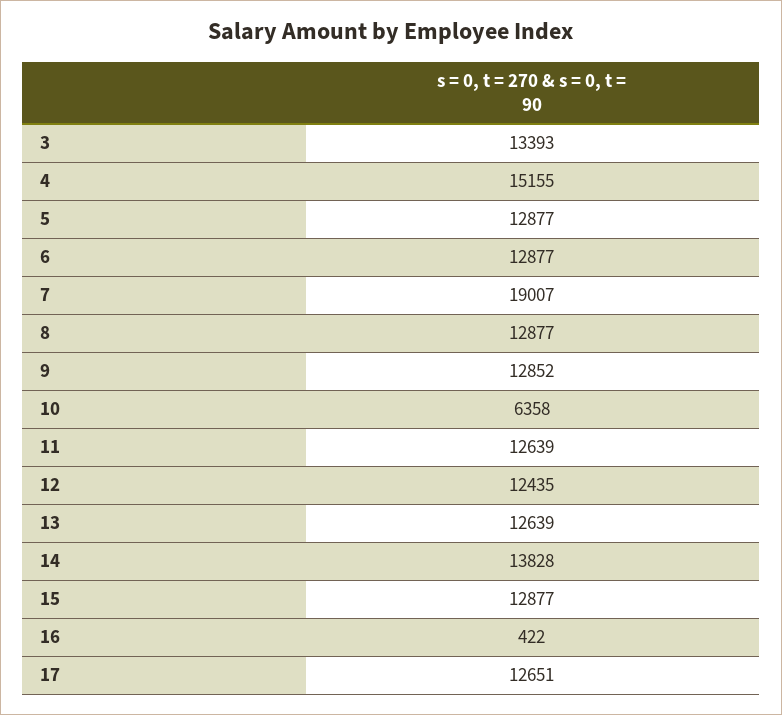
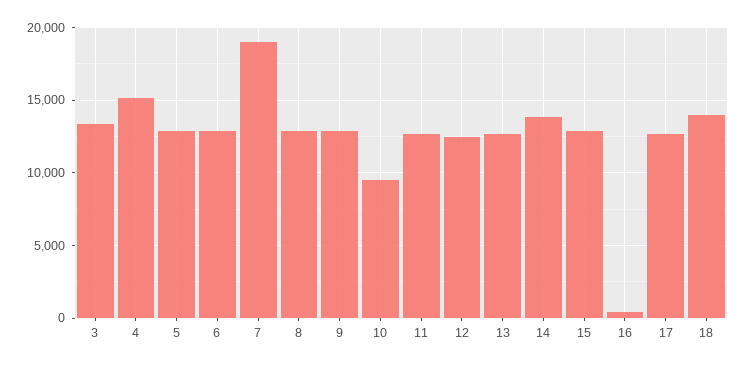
  {
    "3": 13393,
    "4": 15155,
    "5": 12877,
    "6": 12877,
    "7": 19007,
    "8": 12877,
    "9": 12852,
-   "10": 6358,
+   "10": 9500,
    "11": 12639,
    "12": 12435,
    "13": 12639,
    "14": 13828,
    "15": 12877,
    "16": 422,
-   "17": 12651
+   "17": 12651,
+   "18": 14000
  }

